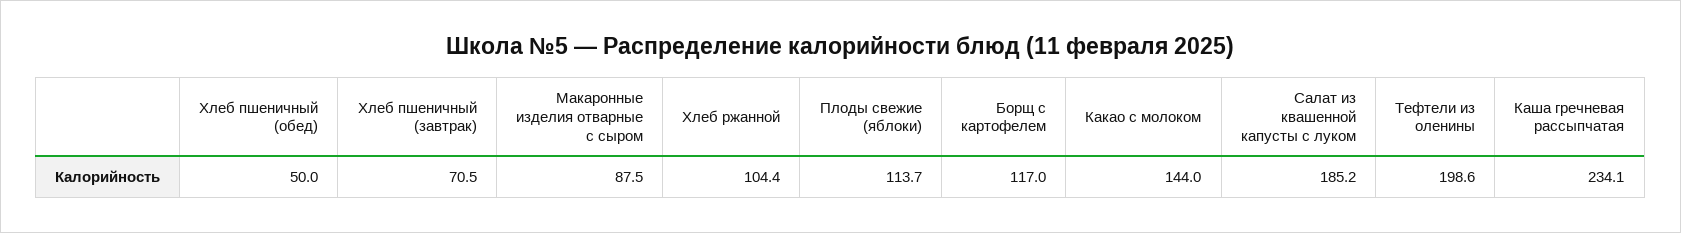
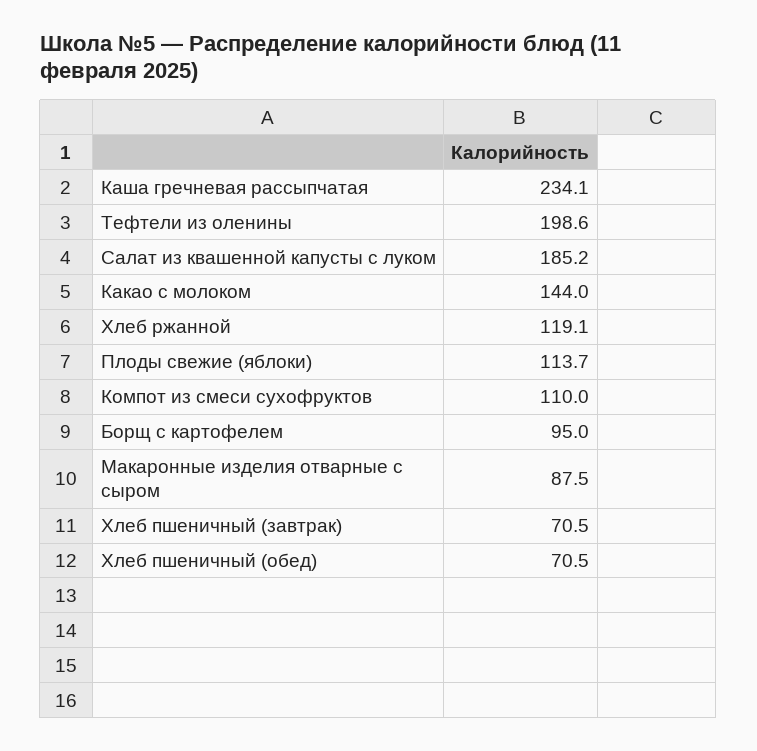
  {
-   "Хлеб пшеничный (обед)": 50,
+   "Хлеб пшеничный (обед)": 70.5,
    "Хлеб пшеничный (завтрак)": 70.5,
    "Макаронные изделия отварные с сыром": 87.5,
-   "Хлеб ржанной": 104.4,
+   "Хлеб ржанной": 119.1,
    "Плоды свежие (яблоки)": 113.7,
-   "Борщ с картофелем": 117,
+   "Борщ с картофелем": 95,
    "Какао с молоком": 144,
    "Салат из квашенной капусты с луком": 185.2,
    "Тефтели из оленины": 198.6,
-   "Каша гречневая рассыпчатая": 234.1
+   "Каша гречневая рассыпчатая": 234.1,
+   "Компот из смеси сухофруктов": 110
  }

